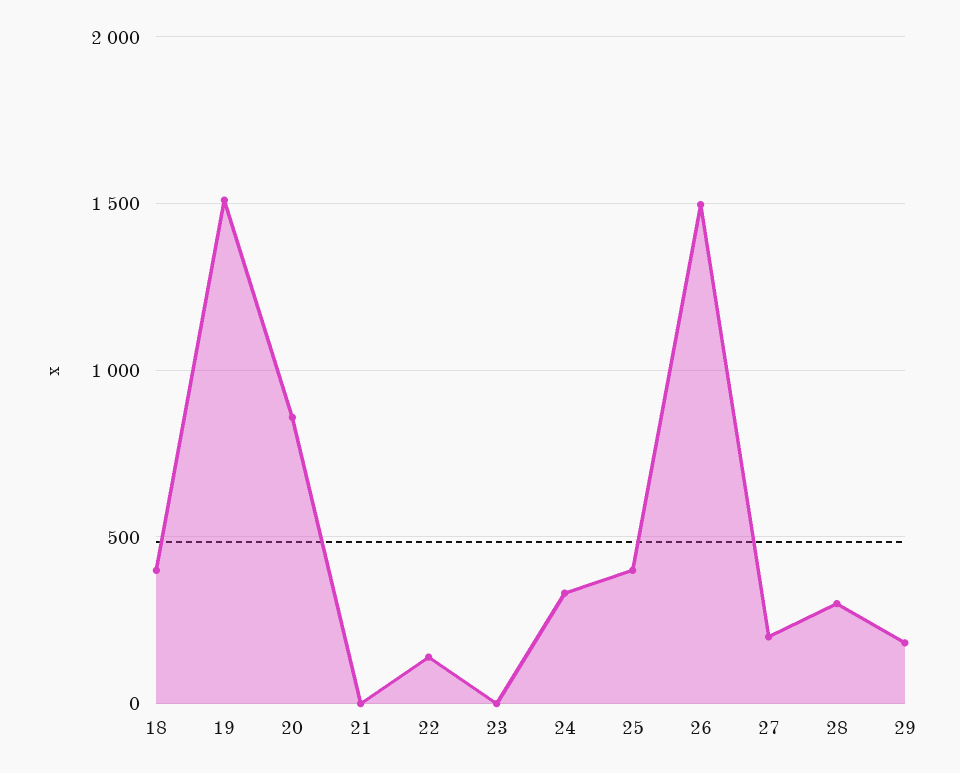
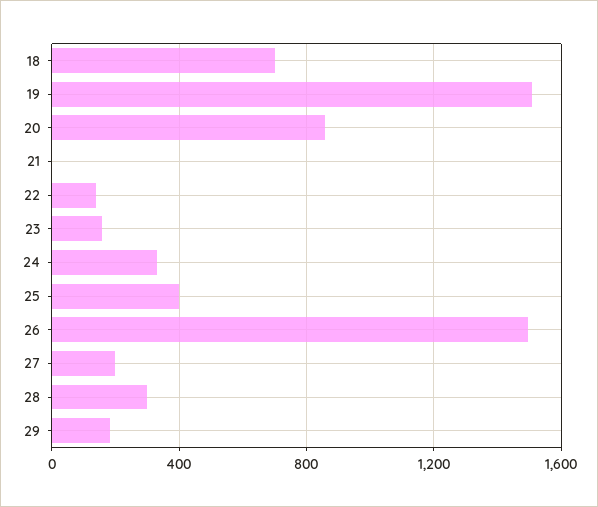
  {
-   "18": 400,
+   "18": 700,
    "19": 1500,
    "20": 850,
    "21": 0,
    "22": 150,
-   "23": 0,
+   "23": 150,
    "24": 350,
    "25": 400,
    "26": 1500,
    "27": 200,
    "28": 300,
    "29": 200
  }

